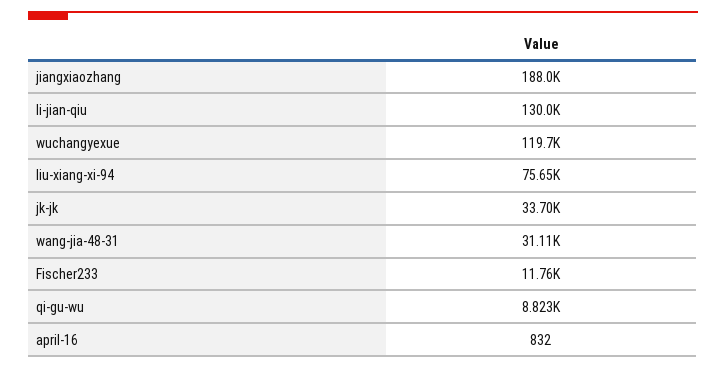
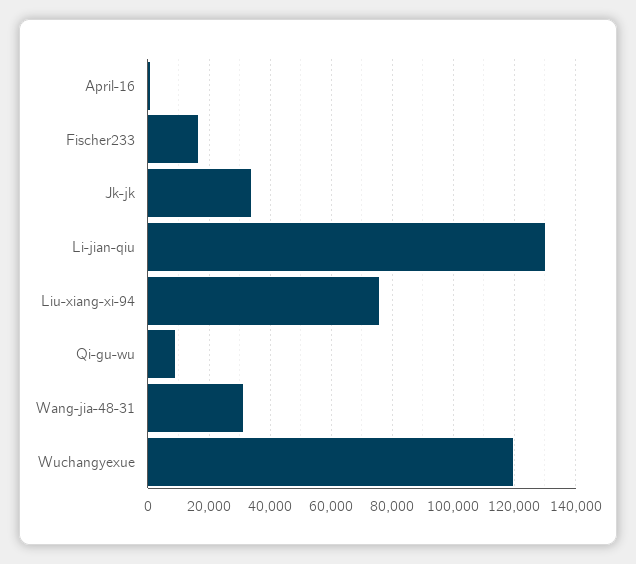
  {
-   "jiangxiaozhang": 188000,
    "li-jian-qiu": 130000,
    "wuchangyexue": 119700,
    "liu-xiang-xi-94": 75650,
    "jk-jk": 33700,
    "wang-jia-48-31": 31110,
-   "Fischer233": 11760,
+   "Fischer233": 16000,
    "qi-gu-wu": 8823,
    "april-16": 832
  }

